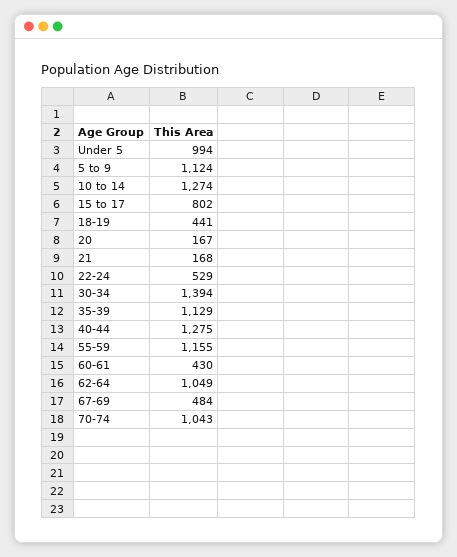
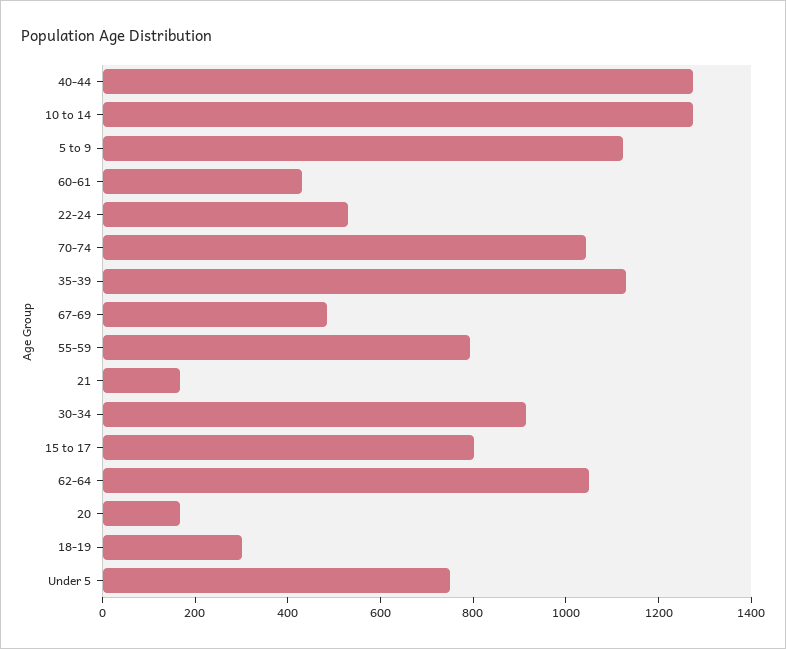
  {
-   "Under 5": 994,
+   "Under 5": 750,
    "5 to 9": 1124,
    "10 to 14": 1274,
    "15 to 17": 802,
-   "18-19": 441,
+   "18-19": 300,
    "20": 167,
    "21": 168,
    "22-24": 529,
-   "30-34": 1394,
+   "30-34": 900,
    "35-39": 1129,
    "40-44": 1275,
-   "55-59": 1155,
+   "55-59": 800,
    "60-61": 430,
    "62-64": 1049,
    "67-69": 484,
    "70-74": 1043
  }

